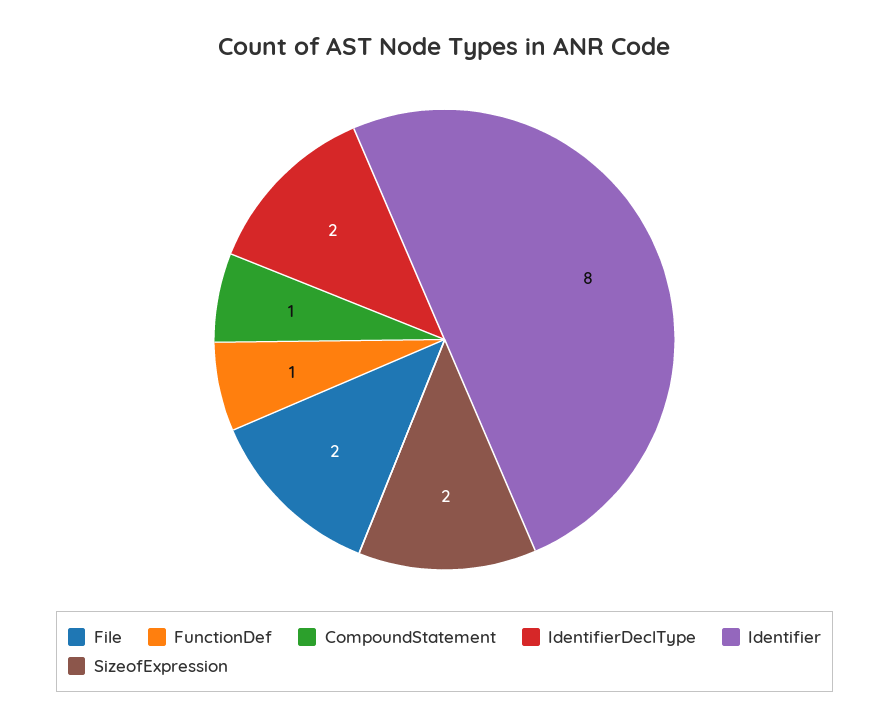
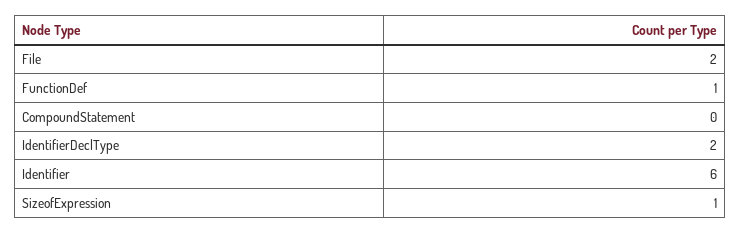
  {
    "File": 2,
    "FunctionDef": 1,
-   "CompoundStatement": 1,
+   "CompoundStatement": 0,
    "IdentifierDeclType": 2,
-   "Identifier": 8,
+   "Identifier": 6,
-   "SizeofExpression": 2
+   "SizeofExpression": 1
  }

